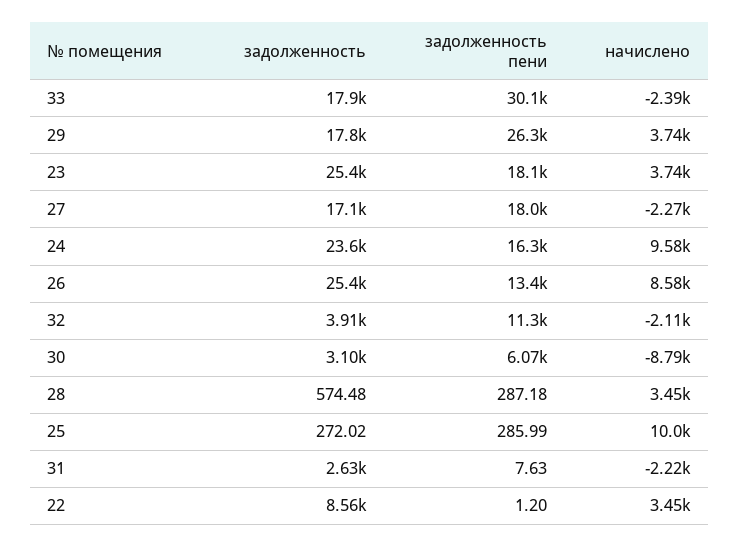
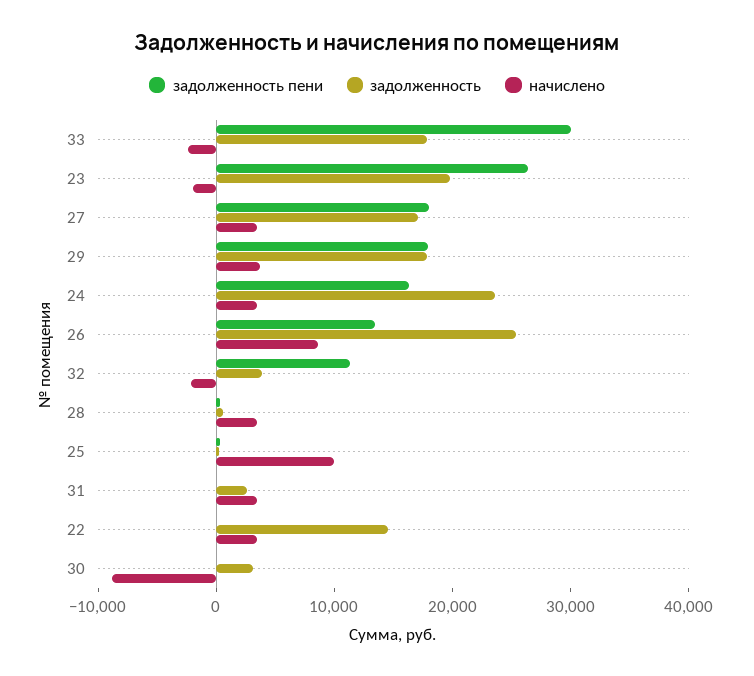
  {
    "задолженность": {
      "33": 17900,
      "29": 17800,
-     "23": 25400,
+     "23": 20000,
      "27": 17100,
      "24": 23600,
      "26": 25400,
      "32": 3910,
      "30": 3100,
      "28": 574.48,
      "25": 272.02,
      "31": 2630,
-     "22": 8560
+     "22": 14000
    },
    "задолженность пени": {
      "33": 30100,
-     "29": 26300,
+     "29": 18000,
-     "23": 18100,
+     "23": 26000,
      "27": 18000,
      "24": 16300,
      "26": 13400,
      "32": 11300,
-     "30": 6070,
+     "30": 0,
      "28": 287.18,
      "25": 285.99,
      "31": 7.63,
      "22": 1.2
    },
    "начислено": {
      "33": -2390,
      "29": 3740,
-     "23": 3740,
+     "23": -2000,
-     "27": -2270,
+     "27": 4000,
-     "24": 9580,
+     "24": 4000,
      "26": 8580,
      "32": -2110,
      "30": -8790,
      "28": 3450,
      "25": 10000,
-     "31": -2220,
+     "31": 4000,
      "22": 3450
    }
  }

